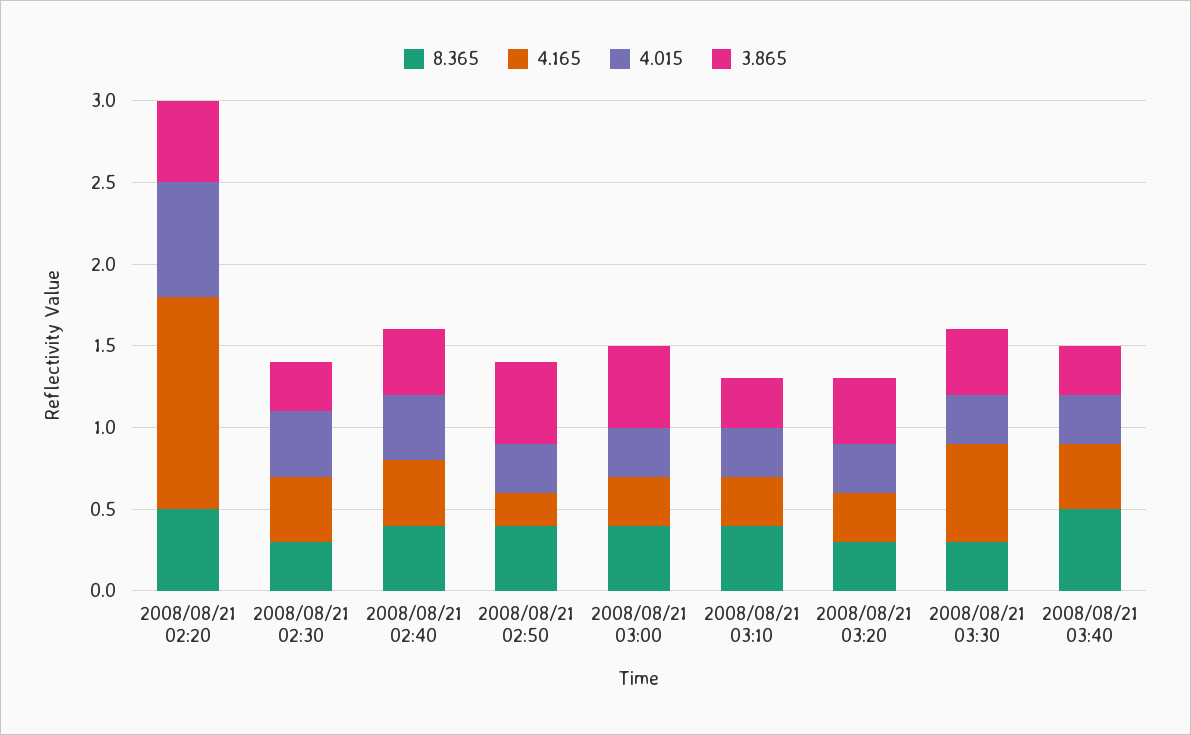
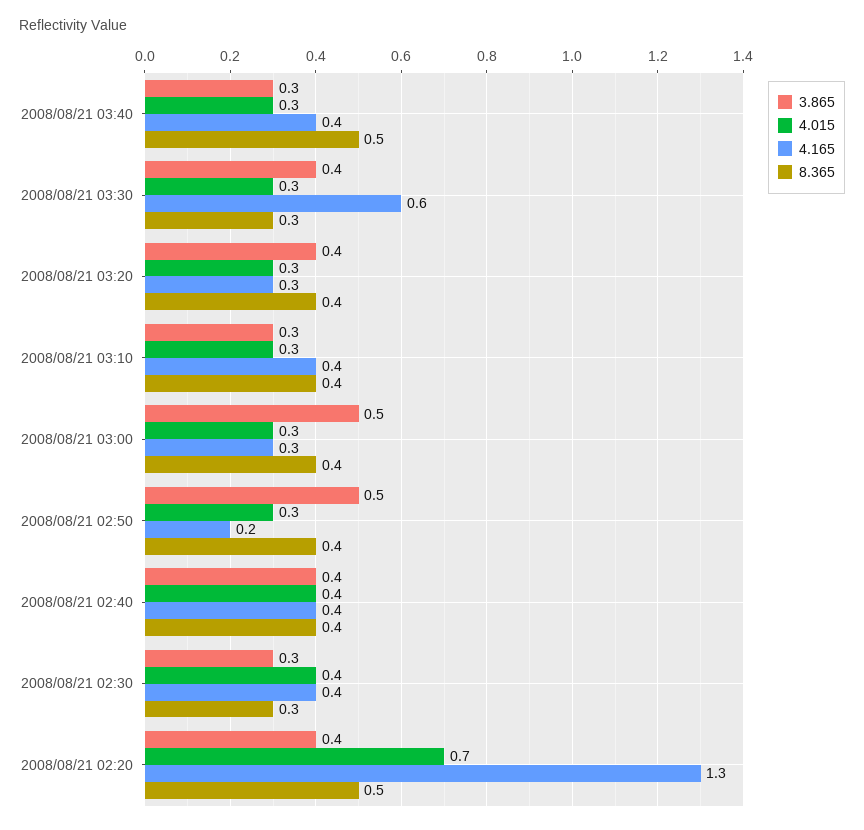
  {
    "8.365": {
      "2008/08/21 02:20": 0.5,
      "2008/08/21 02:30": 0.3,
      "2008/08/21 02:40": 0.4,
      "2008/08/21 02:50": 0.4,
      "2008/08/21 03:00": 0.4,
      "2008/08/21 03:10": 0.4,
-     "2008/08/21 03:20": 0.3,
+     "2008/08/21 03:20": 0.4,
      "2008/08/21 03:30": 0.3,
      "2008/08/21 03:40": 0.5
    },
    "4.165": {
      "2008/08/21 02:20": 1.3,
      "2008/08/21 02:30": 0.4,
      "2008/08/21 02:40": 0.4,
      "2008/08/21 02:50": 0.2,
      "2008/08/21 03:00": 0.3,
-     "2008/08/21 03:10": 0.3,
+     "2008/08/21 03:10": 0.4,
      "2008/08/21 03:20": 0.3,
      "2008/08/21 03:30": 0.6,
      "2008/08/21 03:40": 0.4
    },
    "4.015": {
      "2008/08/21 02:20": 0.7,
      "2008/08/21 02:30": 0.4,
      "2008/08/21 02:40": 0.4,
      "2008/08/21 02:50": 0.3,
      "2008/08/21 03:00": 0.3,
      "2008/08/21 03:10": 0.3,
      "2008/08/21 03:20": 0.3,
      "2008/08/21 03:30": 0.3,
      "2008/08/21 03:40": 0.3
    },
    "3.865": {
-     "2008/08/21 02:20": 0.5,
+     "2008/08/21 02:20": 0.4,
      "2008/08/21 02:30": 0.3,
      "2008/08/21 02:40": 0.4,
      "2008/08/21 02:50": 0.5,
      "2008/08/21 03:00": 0.5,
      "2008/08/21 03:10": 0.3,
      "2008/08/21 03:20": 0.4,
      "2008/08/21 03:30": 0.4,
      "2008/08/21 03:40": 0.3
    }
  }

